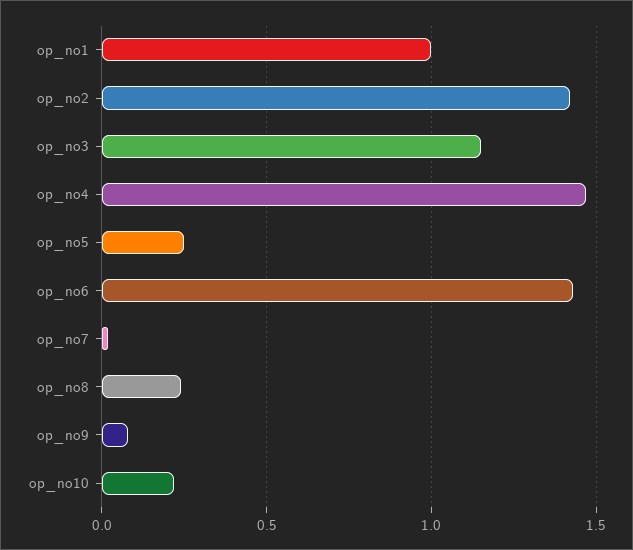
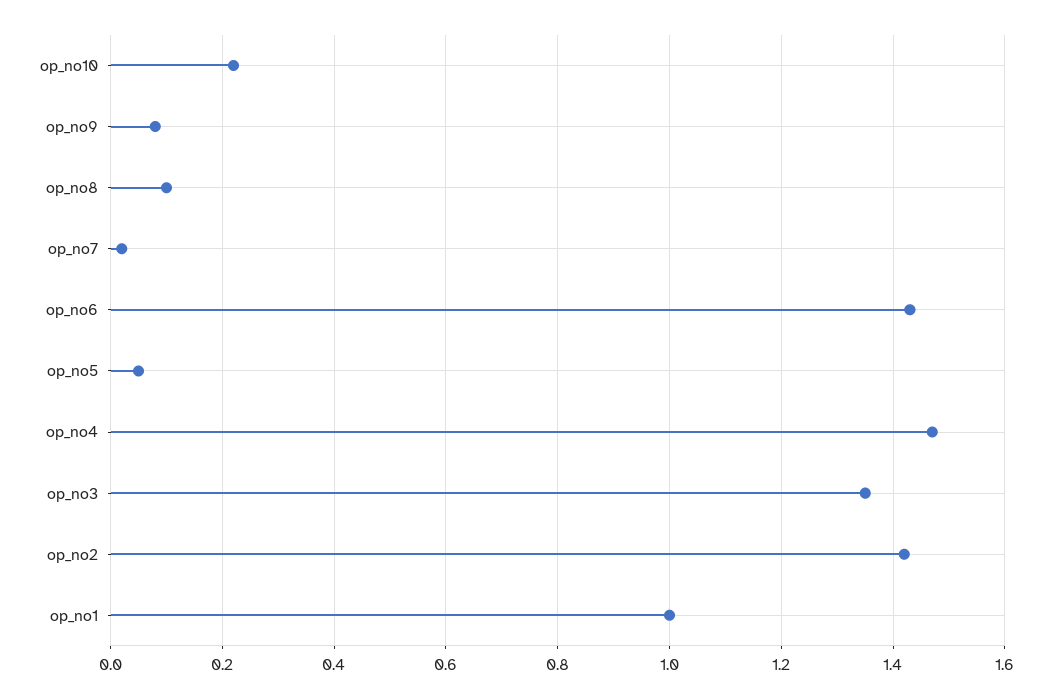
  {
    "op_no1": 1,
    "op_no2": 1.4,
-   "op_no3": 1.15,
+   "op_no3": 1.35,
    "op_no4": 1.45,
-   "op_no5": 0.25,
+   "op_no5": 0.05,
    "op_no6": 1.45,
    "op_no7": 0,
-   "op_no8": 0.25,
+   "op_no8": 0.1,
    "op_no9": 0.1,
    "op_no10": 0.2
  }

